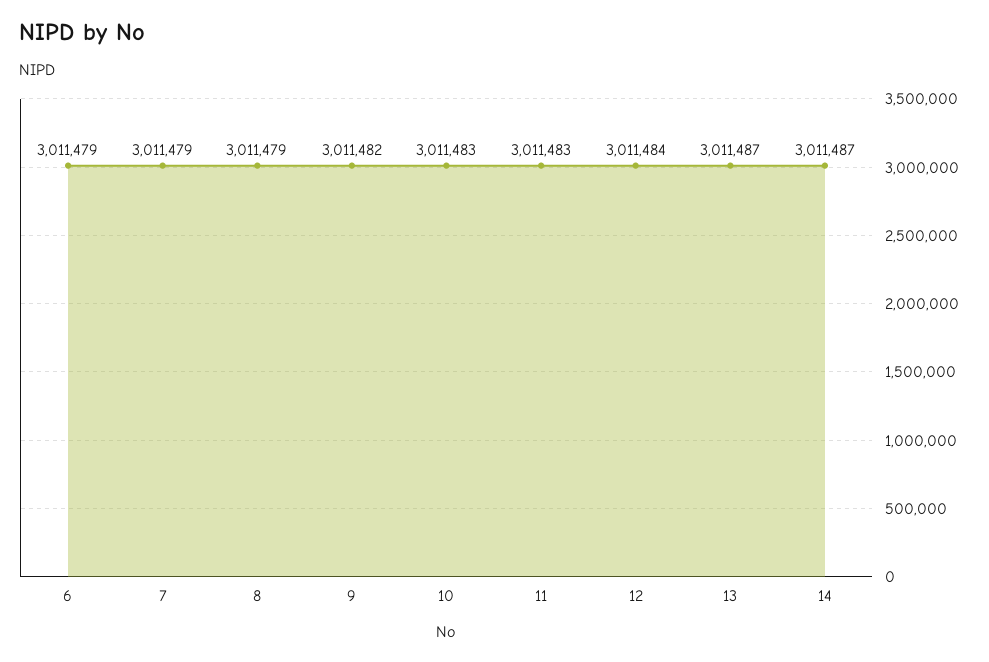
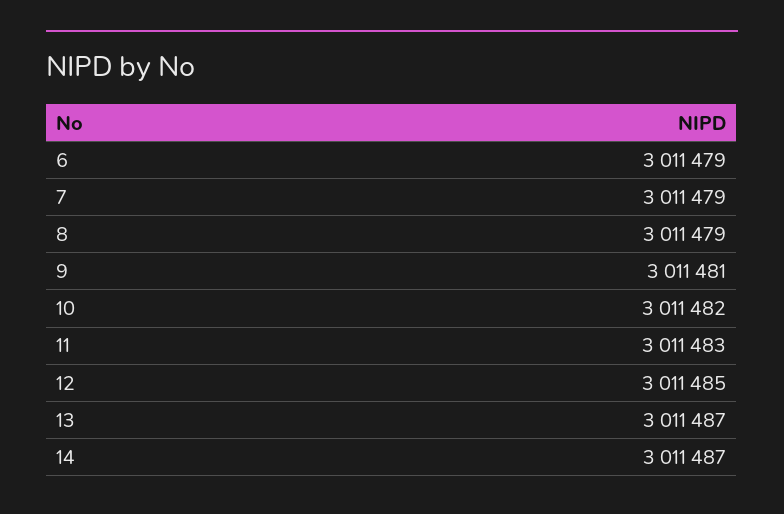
  {
    "6": 3011479,
    "7": 3011479,
    "8": 3011479,
-   "9": 3011482,
+   "9": 3011481,
-   "10": 3011483,
+   "10": 3011482,
    "11": 3011483,
-   "12": 3011484,
+   "12": 3011485,
    "13": 3011487,
    "14": 3011487
  }

